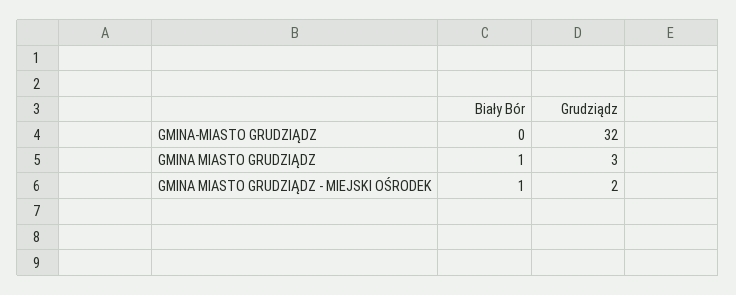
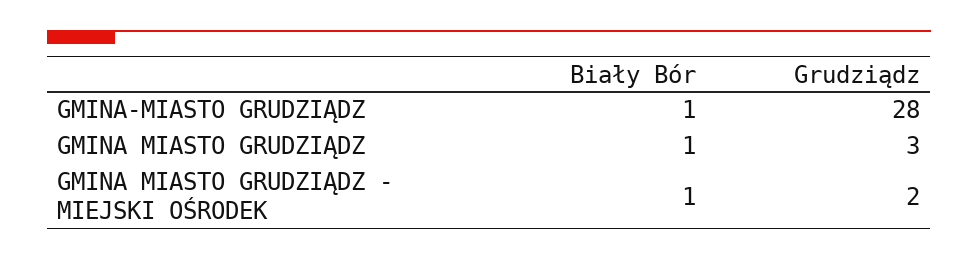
  {
    "Biały Bór": {
-     "GMINA-MIASTO GRUDZIĄDZ": 0,
+     "GMINA-MIASTO GRUDZIĄDZ": 1,
      "GMINA MIASTO GRUDZIĄDZ": 1,
      "GMINA MIASTO GRUDZIĄDZ - MIEJSKI OŚRODEK": 1
    },
    "Grudziądz": {
-     "GMINA-MIASTO GRUDZIĄDZ": 32,
+     "GMINA-MIASTO GRUDZIĄDZ": 28,
      "GMINA MIASTO GRUDZIĄDZ": 3,
      "GMINA MIASTO GRUDZIĄDZ - MIEJSKI OŚRODEK": 2
    }
  }

